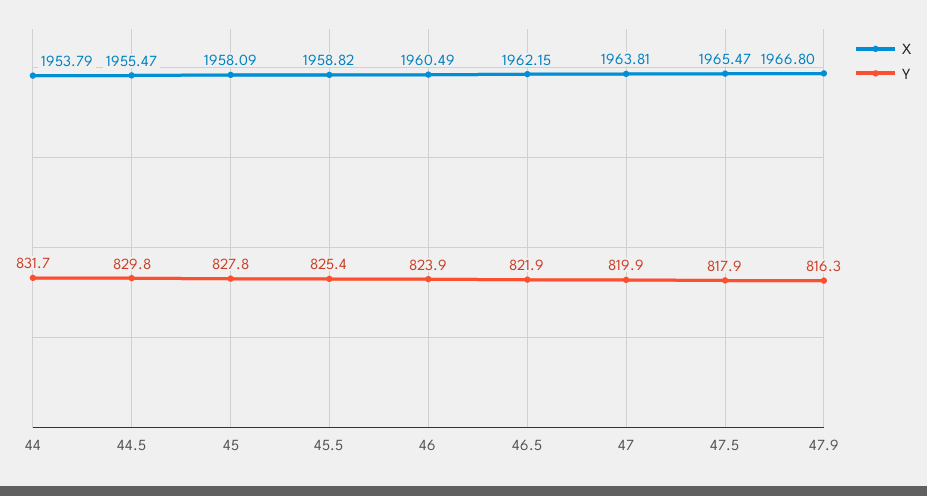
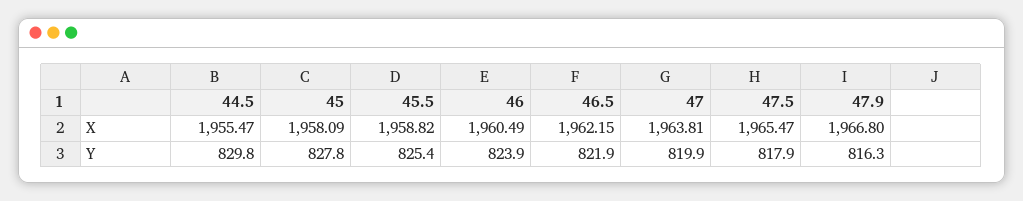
  {
    "X": {
-     "44": 1953.79,
      "44.5": 1955.47,
      "45": 1958.09,
      "45.5": 1958.82,
      "46": 1960.49,
      "46.5": 1962.15,
      "47": 1963.81,
      "47.5": 1965.47,
      "47.9": 1966.8
    },
    "Y": {
-     "44": 831.7,
      "44.5": 829.8,
      "45": 827.8,
      "45.5": 825.4,
      "46": 823.9,
      "46.5": 821.9,
      "47": 819.9,
      "47.5": 817.9,
      "47.9": 816.3
    }
  }

